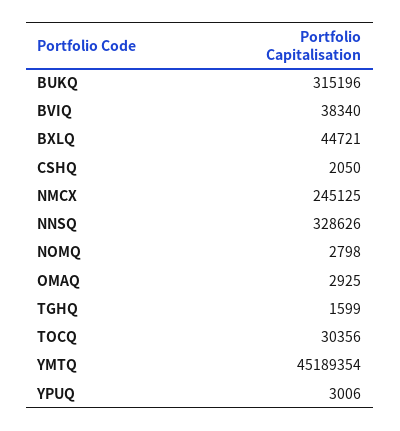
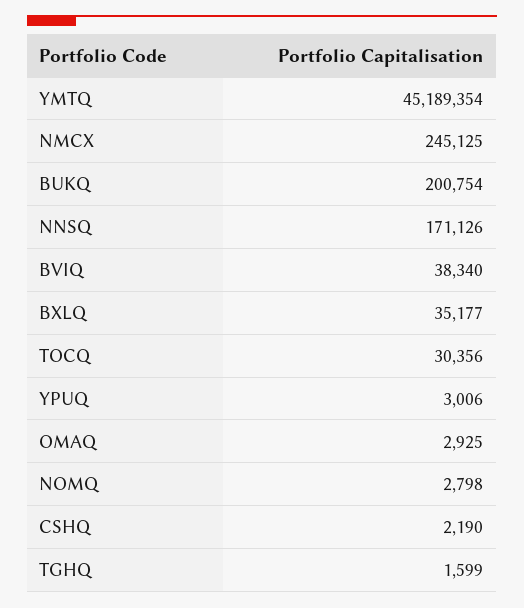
  {
-   "BUKQ": 315196,
+   "BUKQ": 200754,
    "BVIQ": 38340,
-   "BXLQ": 44721,
+   "BXLQ": 35177,
-   "CSHQ": 2050,
+   "CSHQ": 2190,
    "NMCX": 245125,
-   "NNSQ": 328626,
+   "NNSQ": 171126,
    "NOMQ": 2798,
    "OMAQ": 2925,
    "TGHQ": 1599,
    "TOCQ": 30356,
    "YMTQ": 45189354,
    "YPUQ": 3006
  }

